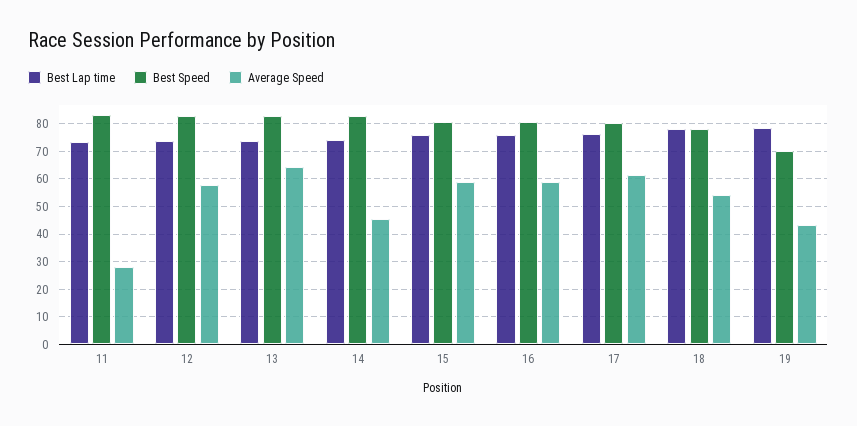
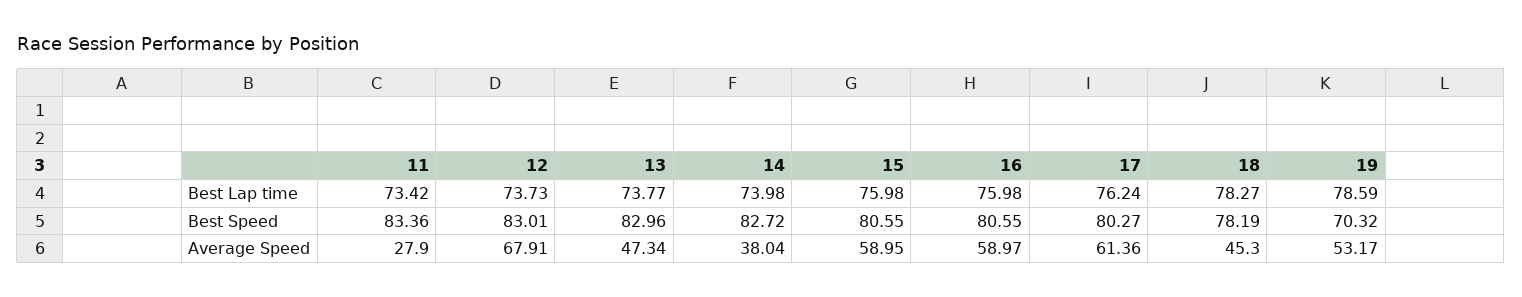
  {
    "Best Lap time": {
      "11": 73.42,
      "12": 73.73,
      "13": 73.77,
      "14": 73.98,
      "15": 75.98,
      "16": 75.98,
      "17": 76.24,
      "18": 78.27,
      "19": 78.59
    },
    "Best Speed": {
      "11": 83.36,
      "12": 83.01,
      "13": 82.96,
      "14": 82.72,
      "15": 80.55,
      "16": 80.55,
      "17": 80.27,
      "18": 78.19,
      "19": 70.32
    },
    "Average Speed": {
      "11": 27.9,
-     "12": 57.5,
+     "12": 67.91,
-     "13": 65,
+     "13": 47.34,
-     "14": 45,
+     "14": 38.04,
      "15": 58.95,
      "16": 58.97,
      "17": 61.36,
-     "18": 55,
+     "18": 45.3,
-     "19": 42.5
+     "19": 53.17
    }
  }

